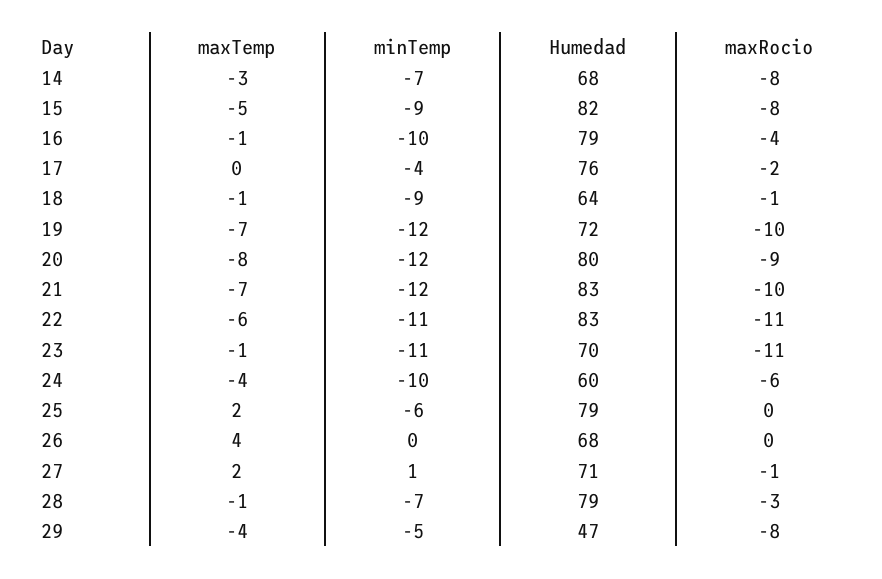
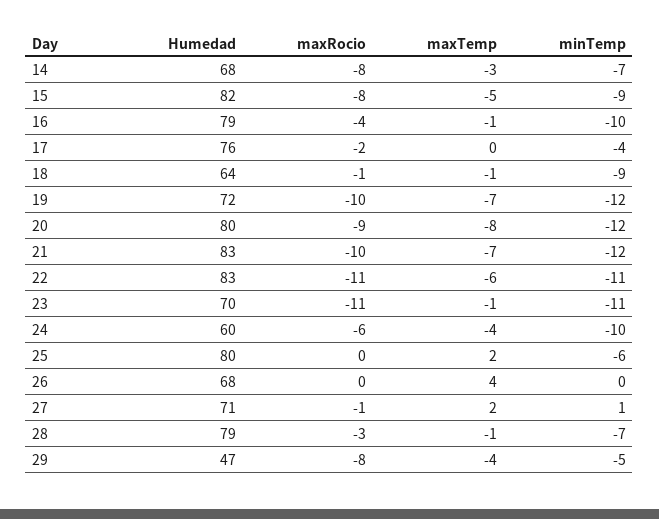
  {
    "maxTemp": {
      "14": -3,
      "15": -5,
      "16": -1,
      "17": 0,
      "18": -1,
      "19": -7,
      "20": -8,
      "21": -7,
      "22": -6,
      "23": -1,
      "24": -4,
      "25": 2,
      "26": 4,
      "27": 2,
      "28": -1,
      "29": -4
    },
    "minTemp": {
      "14": -7,
      "15": -9,
      "16": -10,
      "17": -4,
      "18": -9,
      "19": -12,
      "20": -12,
      "21": -12,
      "22": -11,
      "23": -11,
      "24": -10,
      "25": -6,
      "26": 0,
      "27": 1,
      "28": -7,
      "29": -5
    },
    "Humedad": {
      "14": 68,
      "15": 82,
      "16": 79,
      "17": 76,
      "18": 64,
      "19": 72,
      "20": 80,
      "21": 83,
      "22": 83,
      "23": 70,
      "24": 60,
-     "25": 79,
+     "25": 80,
      "26": 68,
      "27": 71,
      "28": 79,
      "29": 47
    },
    "maxRocio": {
      "14": -8,
      "15": -8,
      "16": -4,
      "17": -2,
      "18": -1,
      "19": -10,
      "20": -9,
      "21": -10,
      "22": -11,
      "23": -11,
      "24": -6,
      "25": 0,
      "26": 0,
      "27": -1,
      "28": -3,
      "29": -8
    }
  }

